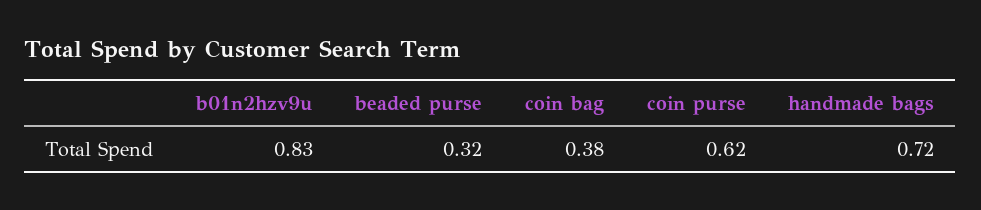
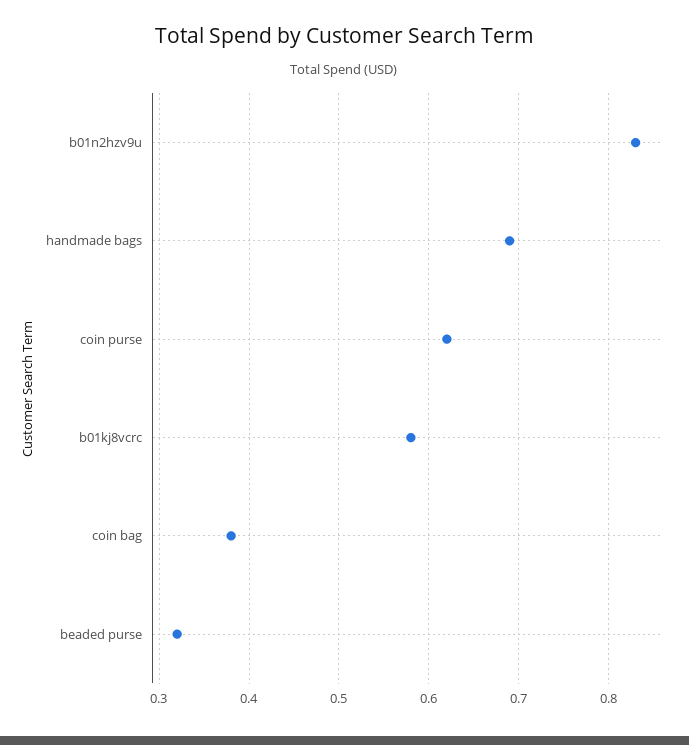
  {
    "b01n2hzv9u": 0.83,
    "beaded purse": 0.32,
    "coin bag": 0.38,
    "coin purse": 0.62,
-   "handmade bags": 0.72
+   "handmade bags": 0.69,
+   "b01kj8vcrc": 0.58
  }

